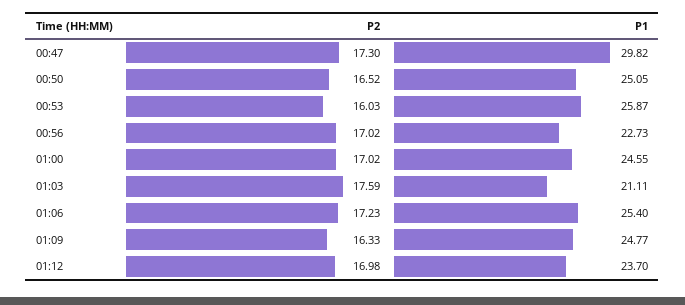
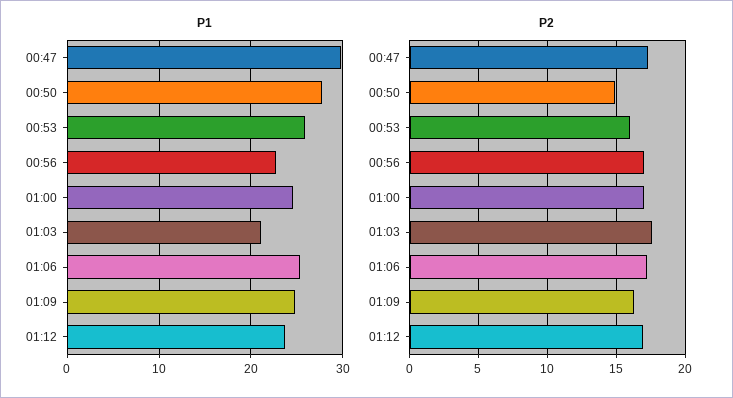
  {
    "P2": {
      "00:47": 17.3,
-     "00:50": 16.52,
+     "00:50": 15,
      "00:53": 16.03,
      "00:56": 17.02,
      "01:00": 17.02,
      "01:03": 17.59,
      "01:06": 17.23,
      "01:09": 16.33,
      "01:12": 16.98
    },
    "P1": {
      "00:47": 29.82,
-     "00:50": 25.05,
+     "00:50": 28,
      "00:53": 25.87,
      "00:56": 22.73,
      "01:00": 24.55,
      "01:03": 21.11,
      "01:06": 25.4,
      "01:09": 24.77,
      "01:12": 23.7
    }
  }

